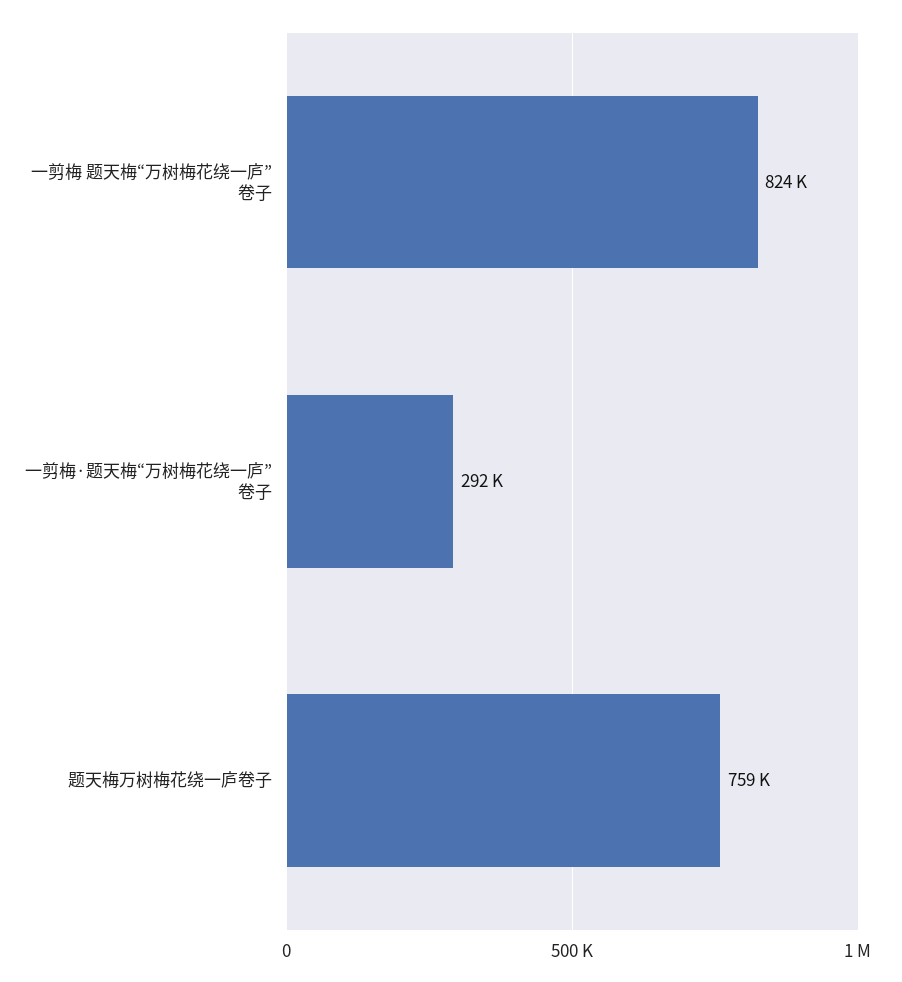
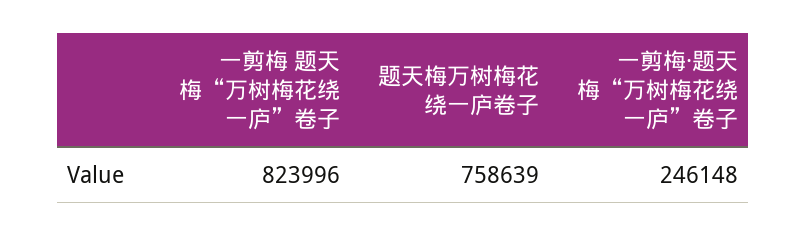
  {
    "一剪梅 题天梅“万树梅花绕一庐”卷子": 823996,
-   "一剪梅·题天梅“万树梅花绕一庐”卷子": 292000,
+   "一剪梅·题天梅“万树梅花绕一庐”卷子": 246148,
    "题天梅万树梅花绕一庐卷子": 758639
  }

